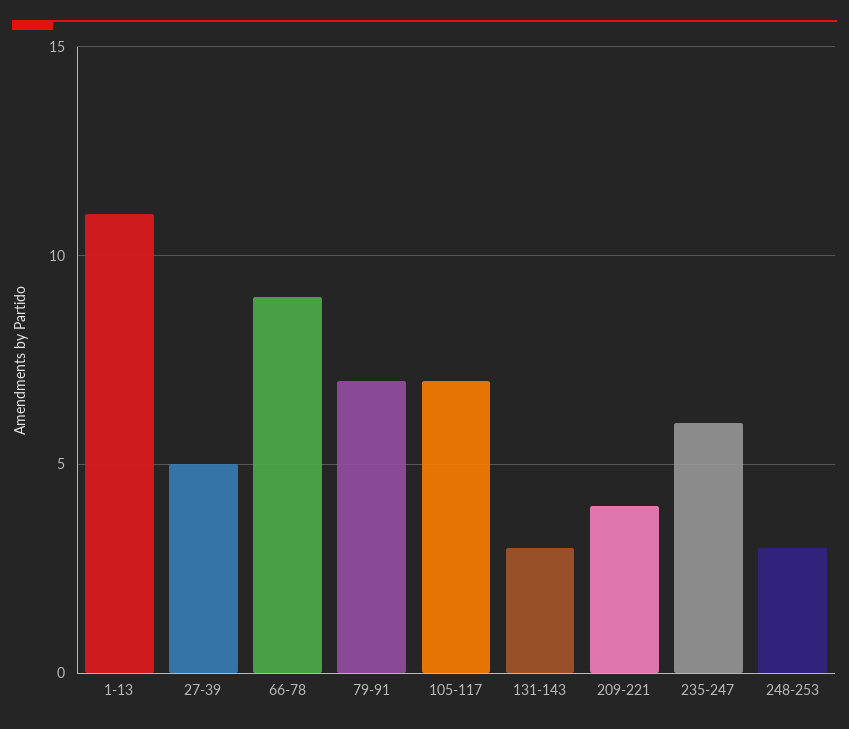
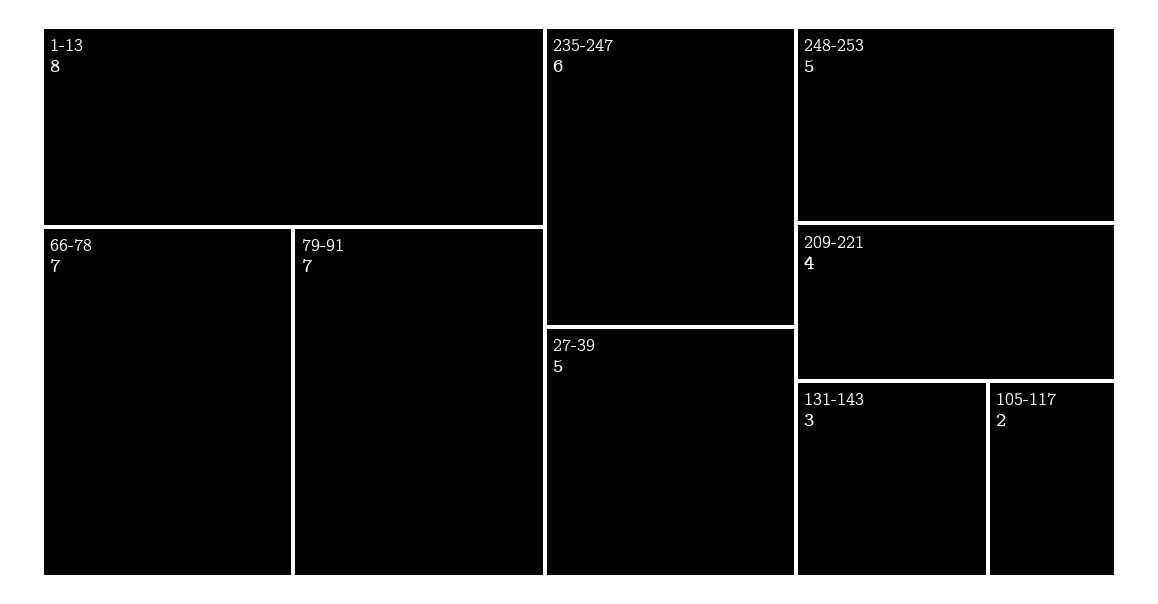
  {
-   "1-13": 11,
+   "1-13": 8,
    "27-39": 5,
-   "66-78": 9,
+   "66-78": 7,
    "79-91": 7,
-   "105-117": 7,
+   "105-117": 2,
    "131-143": 3,
    "209-221": 4,
    "235-247": 6,
-   "248-253": 3
+   "248-253": 5
  }

